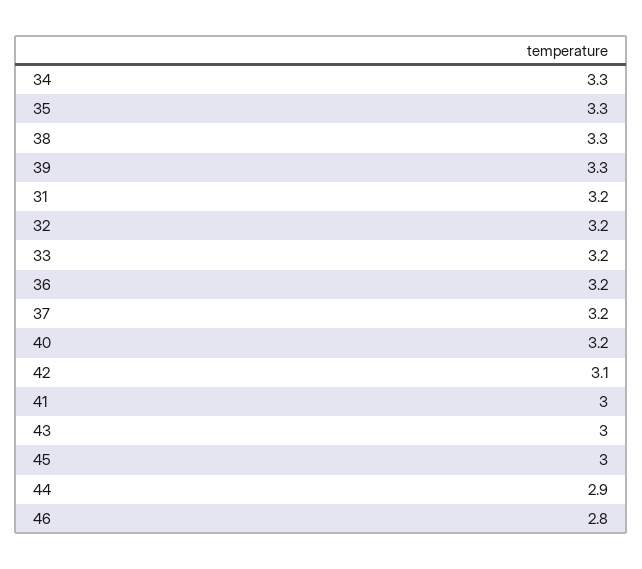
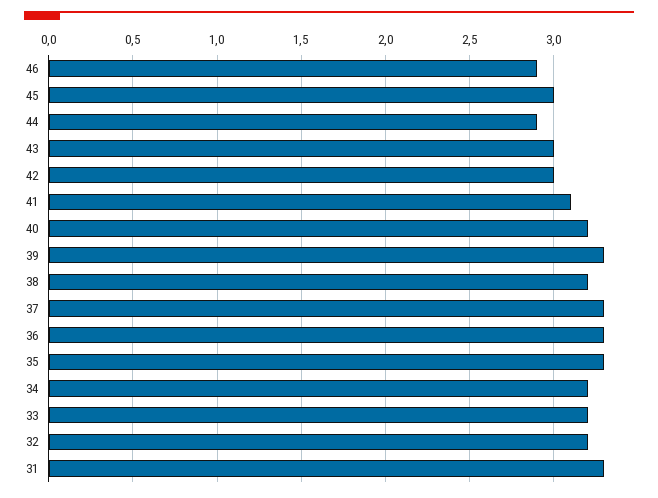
  {
-   "34": 3.3,
+   "34": 3.2,
    "35": 3.3,
-   "38": 3.3,
+   "38": 3.2,
    "39": 3.3,
-   "31": 3.2,
+   "31": 3.3,
    "32": 3.2,
    "33": 3.2,
-   "36": 3.2,
+   "36": 3.3,
-   "37": 3.2,
+   "37": 3.3,
    "40": 3.2,
-   "42": 3.1,
+   "42": 3,
-   "41": 3,
+   "41": 3.1,
    "43": 3,
    "45": 3,
    "44": 2.9,
-   "46": 2.8
+   "46": 2.9
  }

